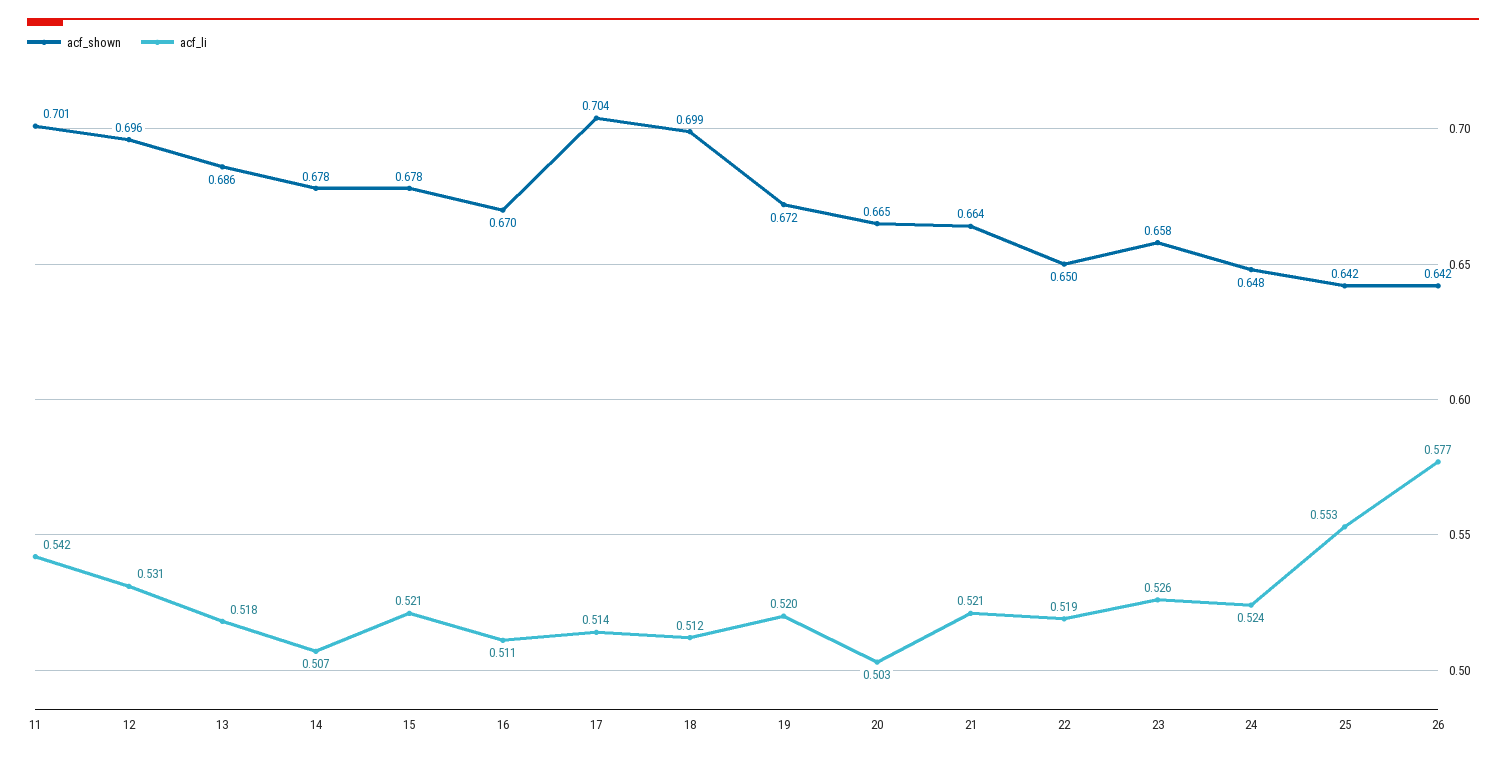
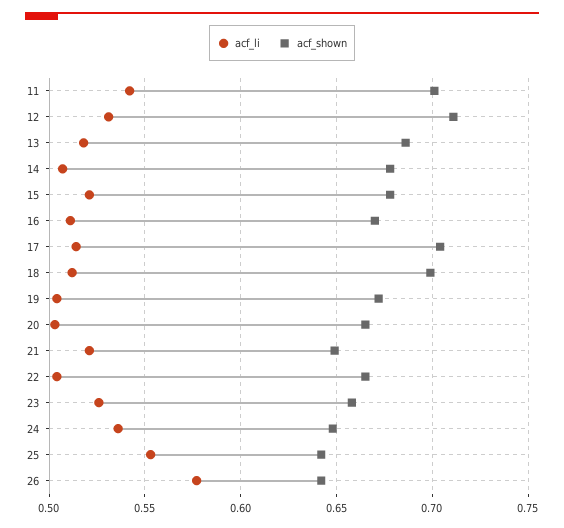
  {
    "acf_shown": {
      "11": 0.701,
-     "12": 0.696,
+     "12": 0.71,
      "13": 0.686,
      "14": 0.678,
      "15": 0.678,
      "16": 0.67,
      "17": 0.704,
      "18": 0.699,
      "19": 0.672,
      "20": 0.665,
-     "21": 0.664,
+     "21": 0.65,
-     "22": 0.65,
+     "22": 0.665,
      "23": 0.658,
      "24": 0.648,
      "25": 0.642,
      "26": 0.642
    },
    "acf_li": {
      "11": 0.542,
      "12": 0.531,
      "13": 0.518,
      "14": 0.507,
      "15": 0.521,
      "16": 0.511,
      "17": 0.514,
      "18": 0.512,
-     "19": 0.52,
+     "19": 0.505,
      "20": 0.503,
      "21": 0.521,
-     "22": 0.519,
+     "22": 0.505,
      "23": 0.526,
-     "24": 0.524,
+     "24": 0.535,
      "25": 0.553,
      "26": 0.577
    }
  }

